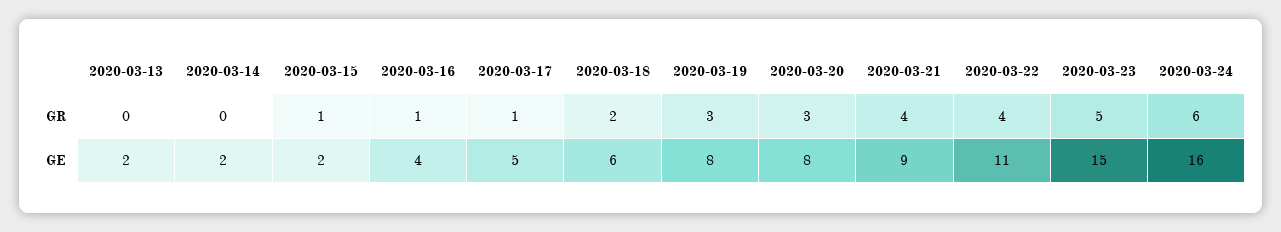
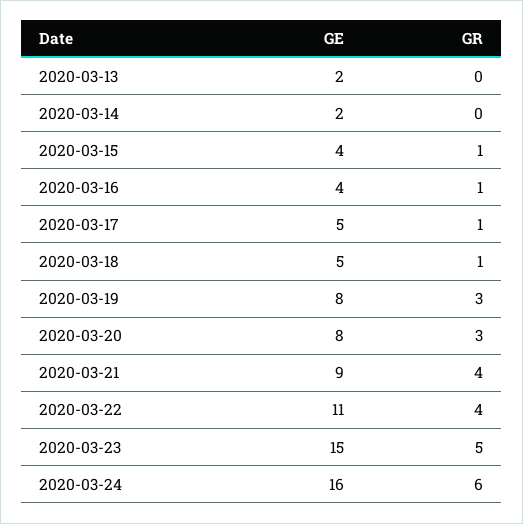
  {
    "2020-03-13": {
      "GR": 0,
      "GE": 2
    },
    "2020-03-14": {
      "GR": 0,
      "GE": 2
    },
    "2020-03-15": {
      "GR": 1,
-     "GE": 2
+     "GE": 4
    },
    "2020-03-16": {
      "GR": 1,
      "GE": 4
    },
    "2020-03-17": {
      "GR": 1,
      "GE": 5
    },
    "2020-03-18": {
-     "GR": 2,
+     "GR": 1,
-     "GE": 6
+     "GE": 5
    },
    "2020-03-19": {
      "GR": 3,
      "GE": 8
    },
    "2020-03-20": {
      "GR": 3,
      "GE": 8
    },
    "2020-03-21": {
      "GR": 4,
      "GE": 9
    },
    "2020-03-22": {
      "GR": 4,
      "GE": 11
    },
    "2020-03-23": {
      "GR": 5,
      "GE": 15
    },
    "2020-03-24": {
      "GR": 6,
      "GE": 16
    }
  }

